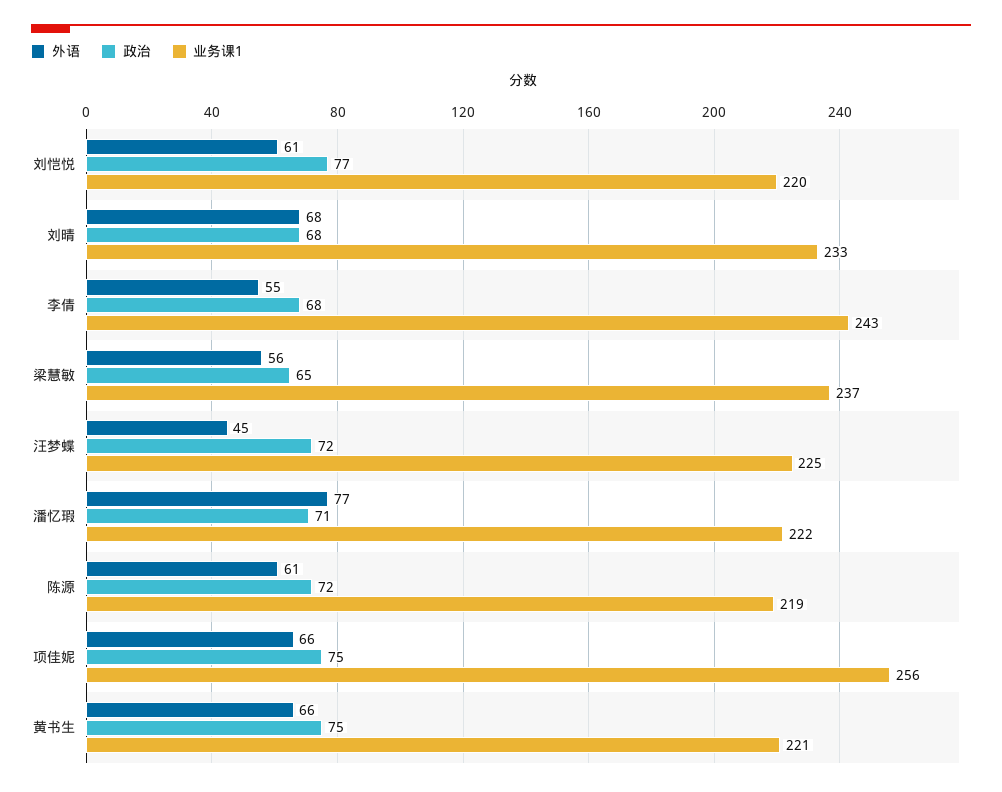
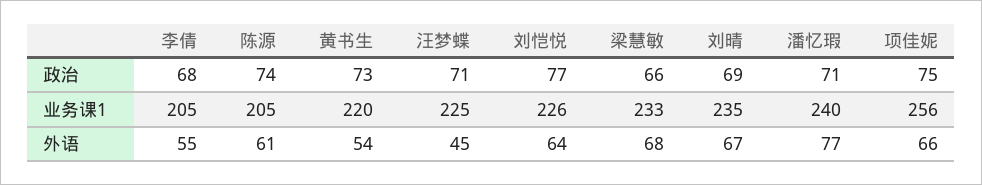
  {
    "外语": {
-     "刘恺悦": 61,
+     "刘恺悦": 64,
-     "刘晴": 68,
+     "刘晴": 67,
      "李倩": 55,
-     "梁慧敏": 56,
+     "梁慧敏": 68,
      "汪梦蝶": 45,
      "潘忆瑕": 77,
      "陈源": 61,
      "项佳妮": 66,
-     "黄书生": 66
+     "黄书生": 54
    },
    "政治": {
      "刘恺悦": 77,
-     "刘晴": 68,
+     "刘晴": 69,
      "李倩": 68,
-     "梁慧敏": 65,
+     "梁慧敏": 66,
-     "汪梦蝶": 72,
+     "汪梦蝶": 71,
      "潘忆瑕": 71,
-     "陈源": 72,
+     "陈源": 74,
      "项佳妮": 75,
-     "黄书生": 75
+     "黄书生": 73
    },
    "业务课1": {
-     "刘恺悦": 220,
+     "刘恺悦": 226,
-     "刘晴": 233,
+     "刘晴": 235,
-     "李倩": 243,
+     "李倩": 205,
-     "梁慧敏": 237,
+     "梁慧敏": 233,
      "汪梦蝶": 225,
-     "潘忆瑕": 222,
+     "潘忆瑕": 240,
-     "陈源": 219,
+     "陈源": 205,
      "项佳妮": 256,
-     "黄书生": 221
+     "黄书生": 220
    }
  }

